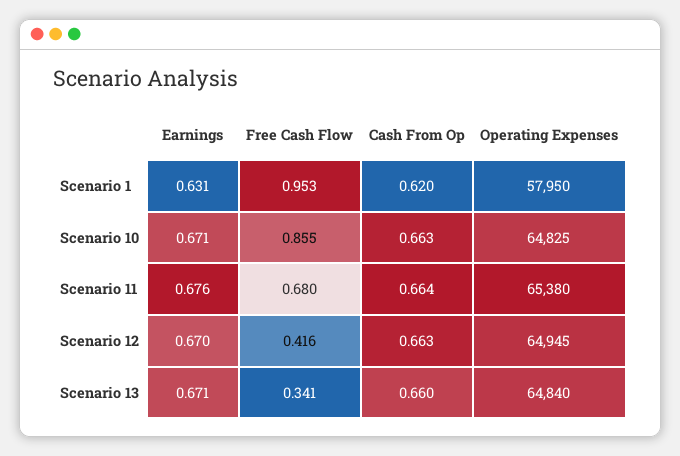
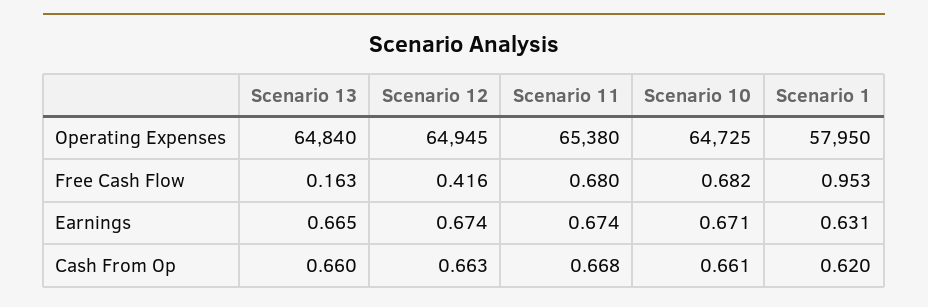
  {
    "Earnings": {
      "Scenario 1": 0.631,
      "Scenario 10": 0.671,
-     "Scenario 11": 0.676,
+     "Scenario 11": 0.674,
-     "Scenario 12": 0.67,
+     "Scenario 12": 0.674,
-     "Scenario 13": 0.671
+     "Scenario 13": 0.665
    },
    "Free Cash Flow": {
      "Scenario 1": 0.953,
-     "Scenario 10": 0.855,
+     "Scenario 10": 0.682,
      "Scenario 11": 0.68,
      "Scenario 12": 0.416,
-     "Scenario 13": 0.341
+     "Scenario 13": 0.163
    },
    "Cash From Op": {
      "Scenario 1": 0.62,
-     "Scenario 10": 0.663,
+     "Scenario 10": 0.661,
-     "Scenario 11": 0.664,
+     "Scenario 11": 0.668,
      "Scenario 12": 0.663,
      "Scenario 13": 0.66
    },
    "Operating Expenses": {
      "Scenario 1": 57950,
-     "Scenario 10": 64825,
+     "Scenario 10": 64725,
      "Scenario 11": 65380,
      "Scenario 12": 64945,
      "Scenario 13": 64840
    }
  }

